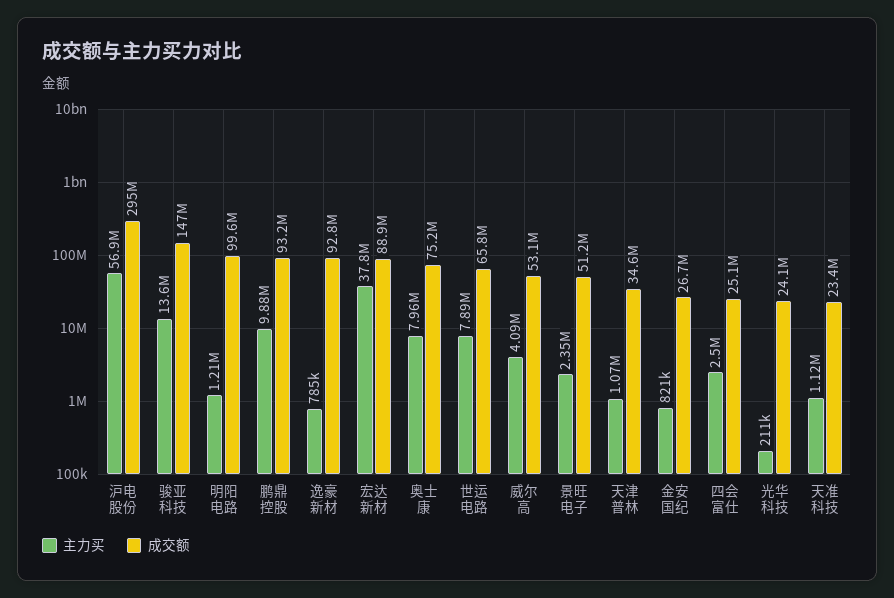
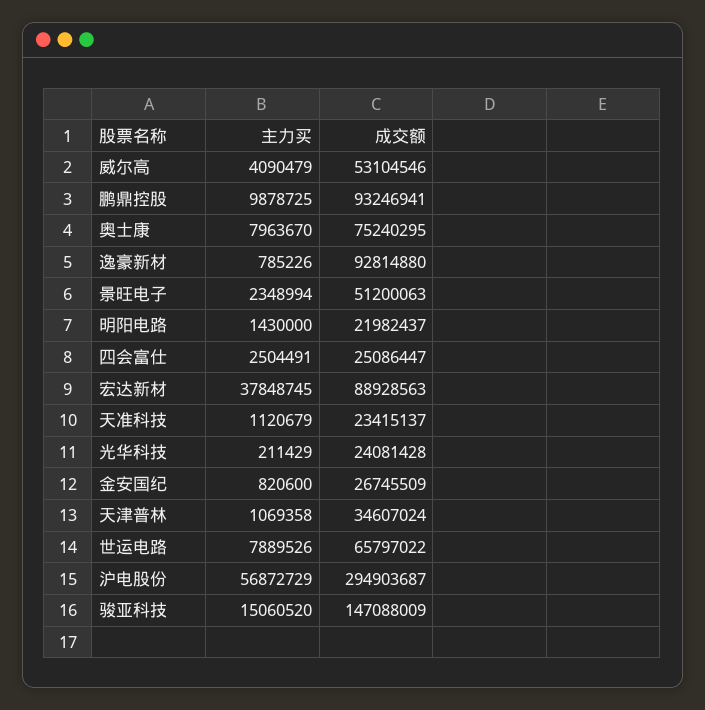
  {
    "主力买": {
      "沪电股份": 56872729,
-     "骏亚科技": 13600000,
+     "骏亚科技": 15060520,
-     "明阳电路": 1210000,
+     "明阳电路": 1430000,
      "鹏鼎控股": 9878725,
      "逸豪新材": 785226,
      "宏达新材": 37848745,
      "奥士康": 7963670,
      "世运电路": 7889526,
      "威尔高": 4090479,
      "景旺电子": 2348994,
      "天津普林": 1069358,
      "金安国纪": 820600,
      "四会富仕": 2504491,
      "光华科技": 211429,
      "天准科技": 1120679
    },
    "成交额": {
      "沪电股份": 294903687,
      "骏亚科技": 147088009,
-     "明阳电路": 99600000,
+     "明阳电路": 21982437,
      "鹏鼎控股": 93246941,
      "逸豪新材": 92814880,
      "宏达新材": 88928563,
      "奥士康": 75240295,
      "世运电路": 65797022,
      "威尔高": 53104546,
      "景旺电子": 51200063,
      "天津普林": 34607024,
      "金安国纪": 26745509,
      "四会富仕": 25086447,
      "光华科技": 24081428,
      "天准科技": 23415137
    }
  }

